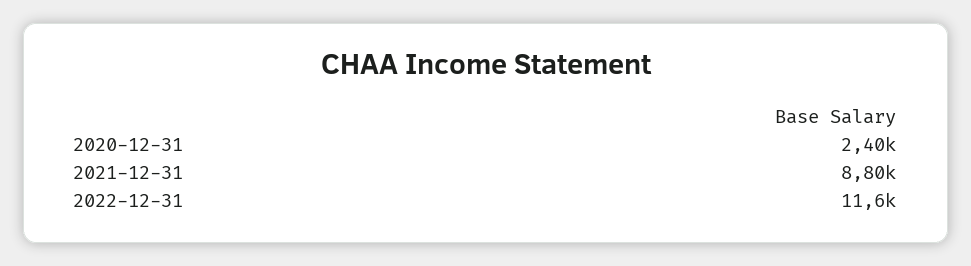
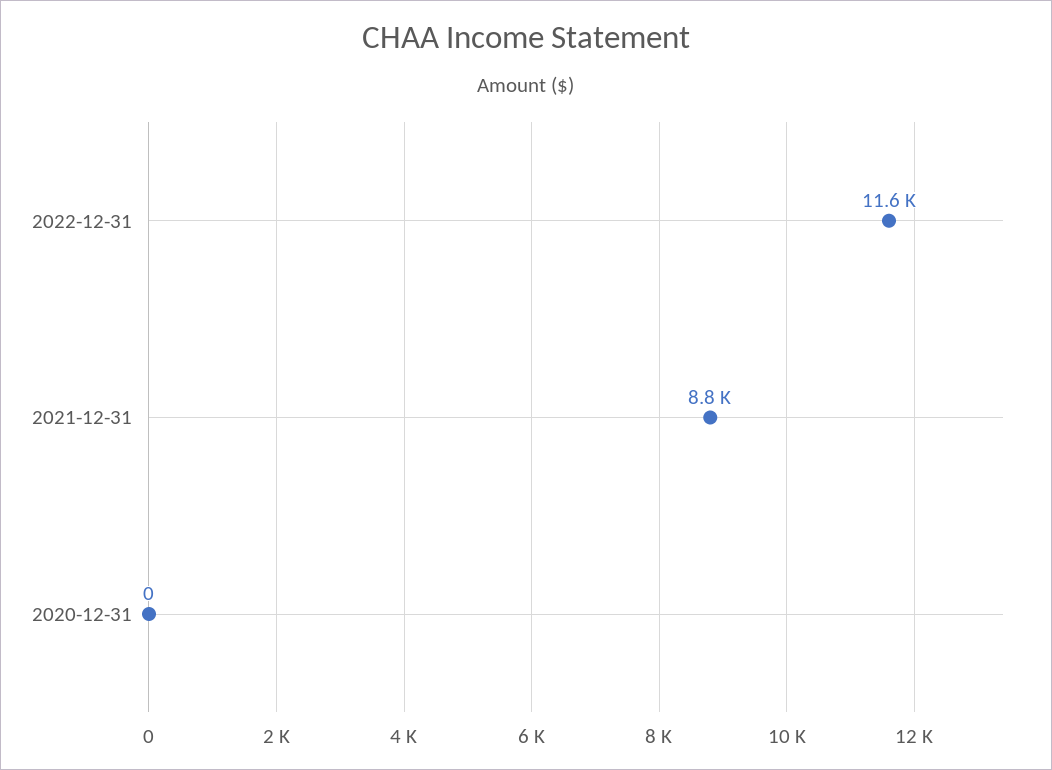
  {
-   "2020-12-31": 2400,
+   "2020-12-31": 0,
    "2021-12-31": 8800,
    "2022-12-31": 11600
  }

